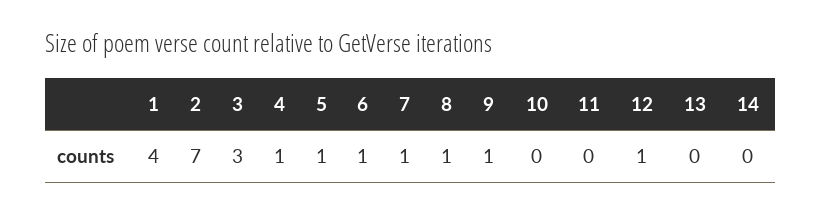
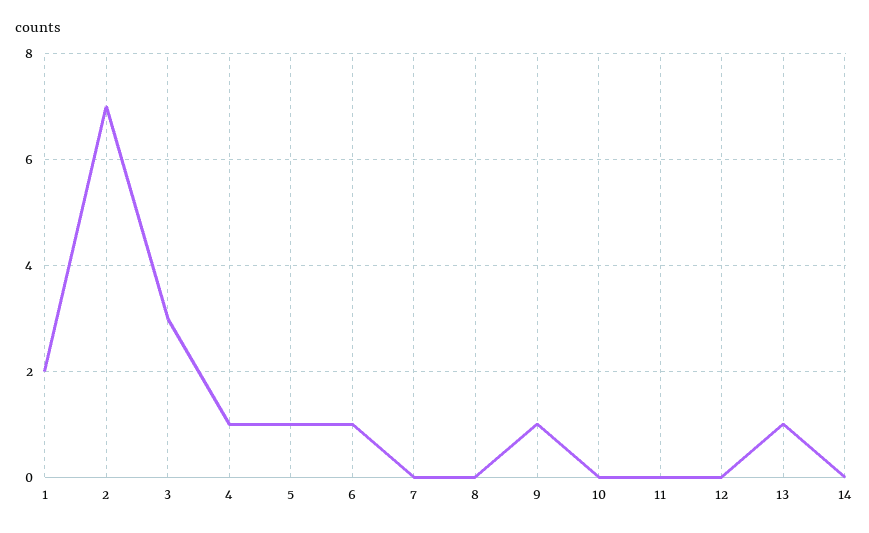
  {
-   "1": 4,
+   "1": 2,
    "2": 7,
    "3": 3,
    "4": 1,
    "5": 1,
    "6": 1,
-   "7": 1,
+   "7": 0,
-   "8": 1,
+   "8": 0,
    "9": 1,
    "10": 0,
    "11": 0,
-   "12": 1,
+   "12": 0,
-   "13": 0,
+   "13": 1,
    "14": 0
  }

